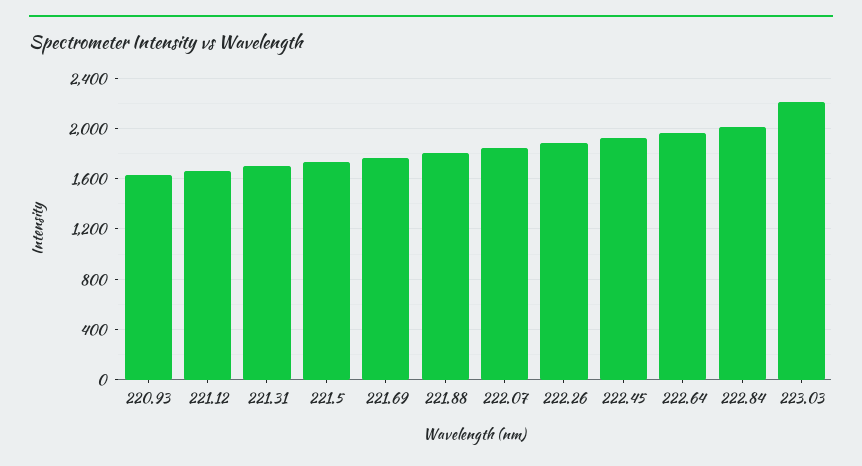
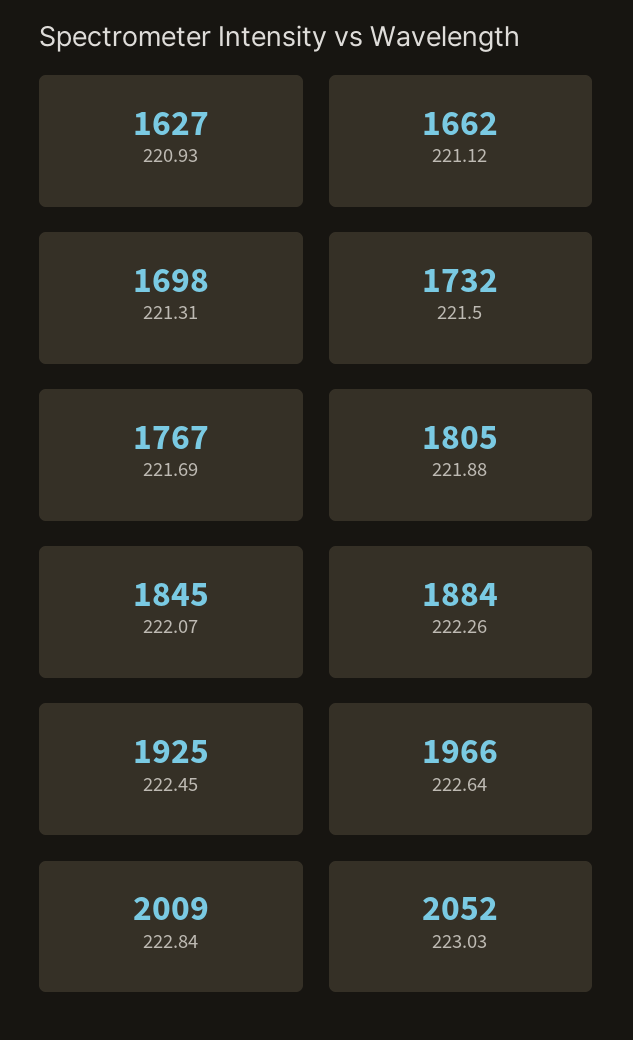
  {
    "220.93": 1627,
    "221.12": 1662,
    "221.31": 1698,
    "221.5": 1732,
    "221.69": 1767,
    "221.88": 1805,
    "222.07": 1845,
    "222.26": 1884,
    "222.45": 1925,
    "222.64": 1966,
    "222.84": 2009,
-   "223.03": 2200
+   "223.03": 2052
  }

